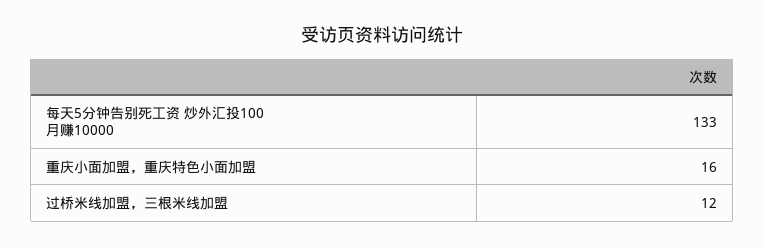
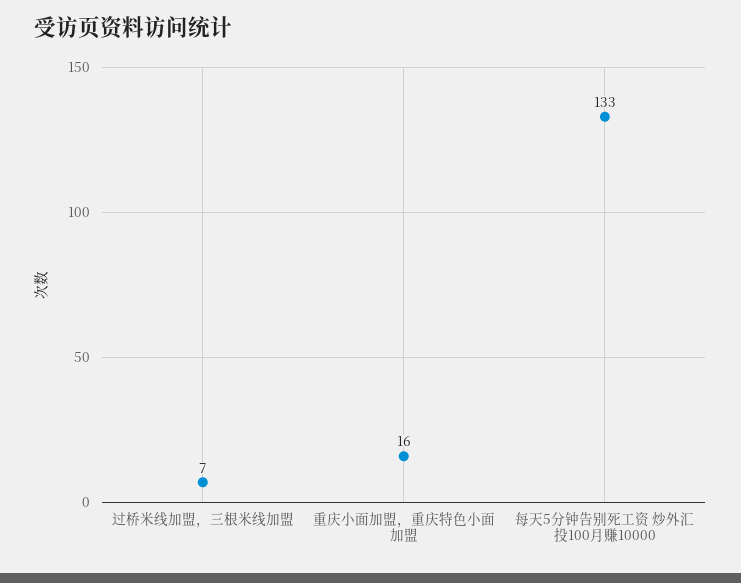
  {
    "每天5分钟告别死工资 炒外汇投100月赚10000": 133,
    "重庆小面加盟，重庆特色小面加盟": 16,
-   "过桥米线加盟，三根米线加盟": 12
+   "过桥米线加盟，三根米线加盟": 7
  }

